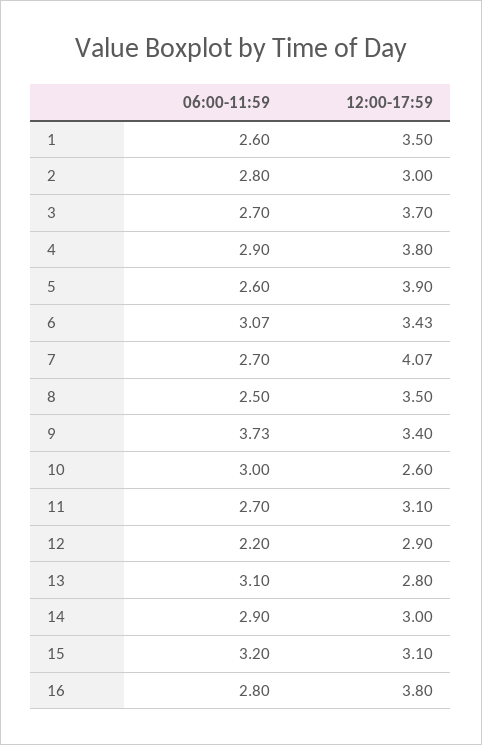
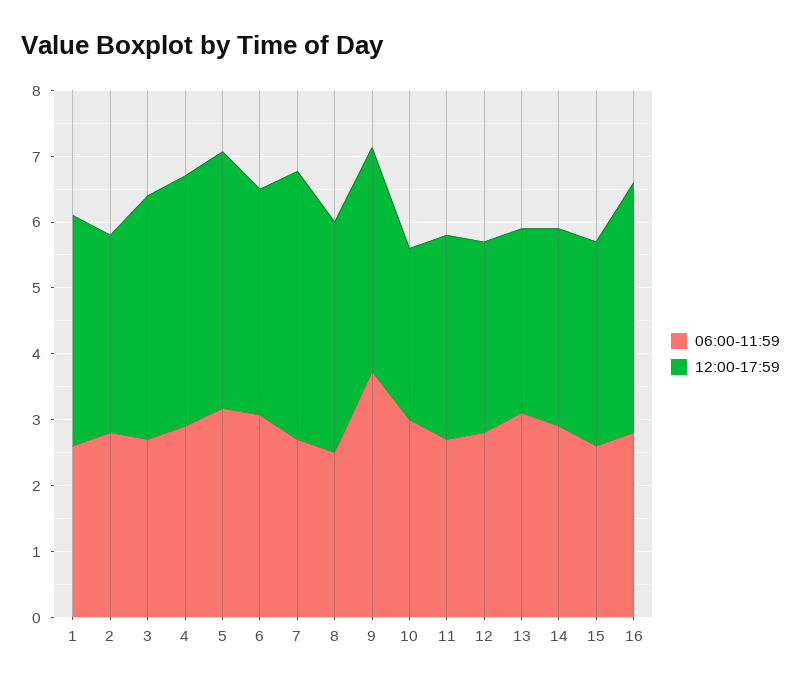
  {
    "06:00-11:59": {
      "1": 2.6,
      "2": 2.8,
      "3": 2.7,
      "4": 2.9,
-     "5": 2.6,
+     "5": 3.2,
      "6": 3.07,
      "7": 2.7,
      "8": 2.5,
      "9": 3.73,
      "10": 3,
      "11": 2.7,
-     "12": 2.2,
+     "12": 2.8,
      "13": 3.1,
      "14": 2.9,
-     "15": 3.2,
+     "15": 2.6,
      "16": 2.8
    },
    "12:00-17:59": {
      "1": 3.5,
      "2": 3,
      "3": 3.7,
      "4": 3.8,
      "5": 3.9,
      "6": 3.43,
      "7": 4.07,
      "8": 3.5,
      "9": 3.4,
      "10": 2.6,
      "11": 3.1,
      "12": 2.9,
      "13": 2.8,
      "14": 3,
      "15": 3.1,
      "16": 3.8
    }
  }

